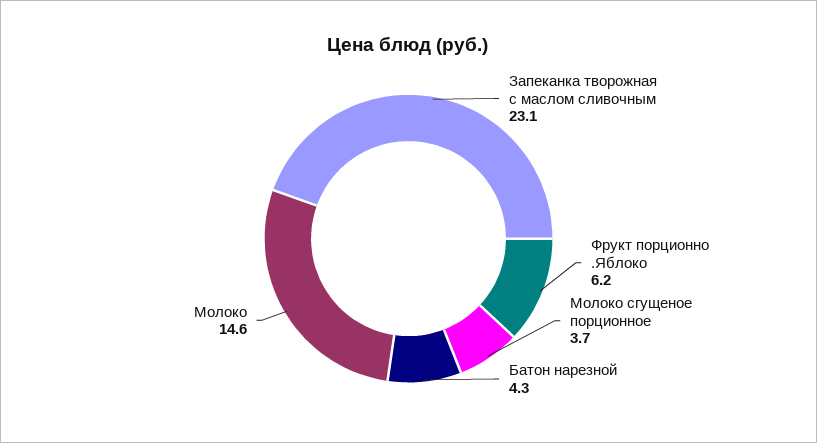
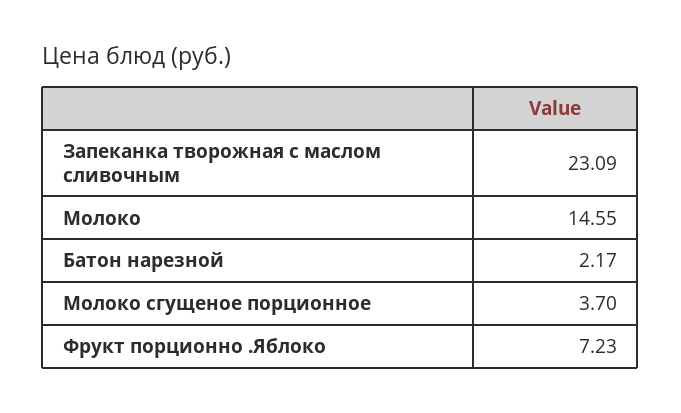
  {
    "Запеканка творожная с маслом сливочным": 23.09,
-   "Фрукт порционно .Яблоко": 6.2,
+   "Фрукт порционно .Яблоко": 7.23,
    "Молоко сгущеное порционное": 3.7,
-   "Батон нарезной": 4.3,
+   "Батон нарезной": 2.17,
    "Молоко": 14.55
  }

